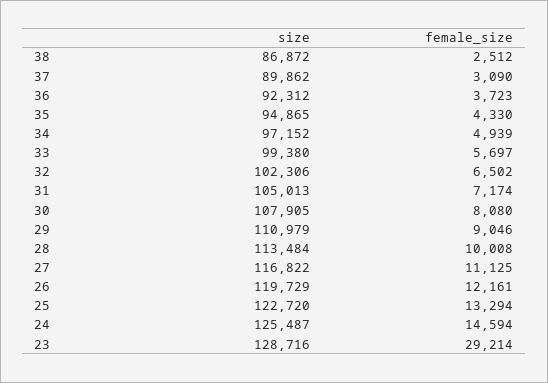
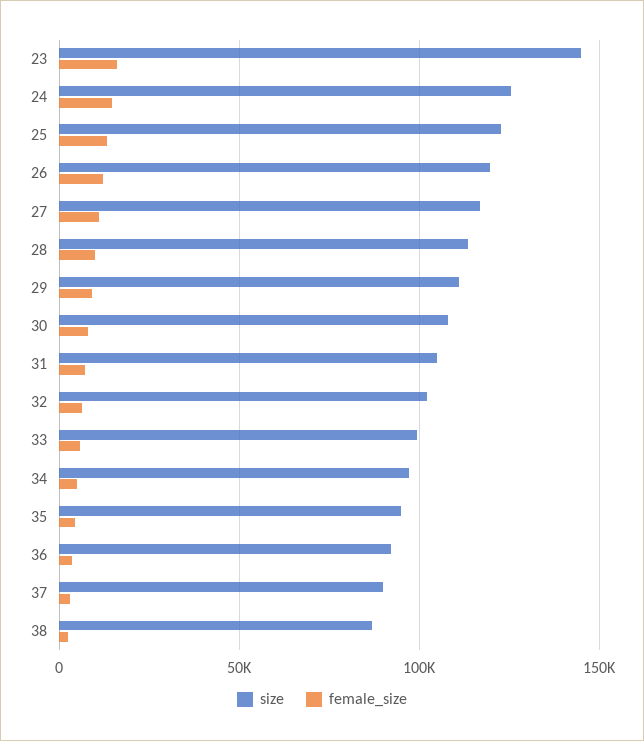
  {
    "size": {
      "38": 86872,
      "37": 89862,
      "36": 92312,
      "35": 94865,
      "34": 97152,
      "33": 99380,
      "32": 102306,
      "31": 105013,
      "30": 107905,
      "29": 110979,
      "28": 113484,
      "27": 116822,
      "26": 119729,
      "25": 122720,
      "24": 125487,
-     "23": 128716
+     "23": 145000
    },
    "female_size": {
      "38": 2512,
      "37": 3090,
      "36": 3723,
      "35": 4330,
      "34": 4939,
      "33": 5697,
      "32": 6502,
      "31": 7174,
      "30": 8080,
      "29": 9046,
      "28": 10008,
      "27": 11125,
      "26": 12161,
      "25": 13294,
      "24": 14594,
-     "23": 29214
+     "23": 15000
    }
  }

